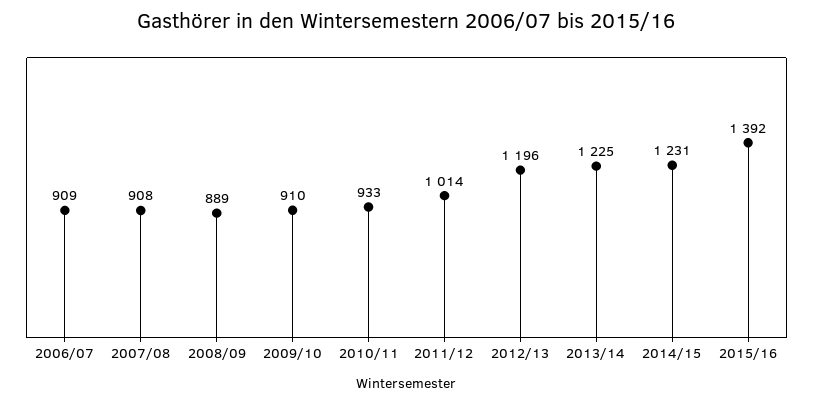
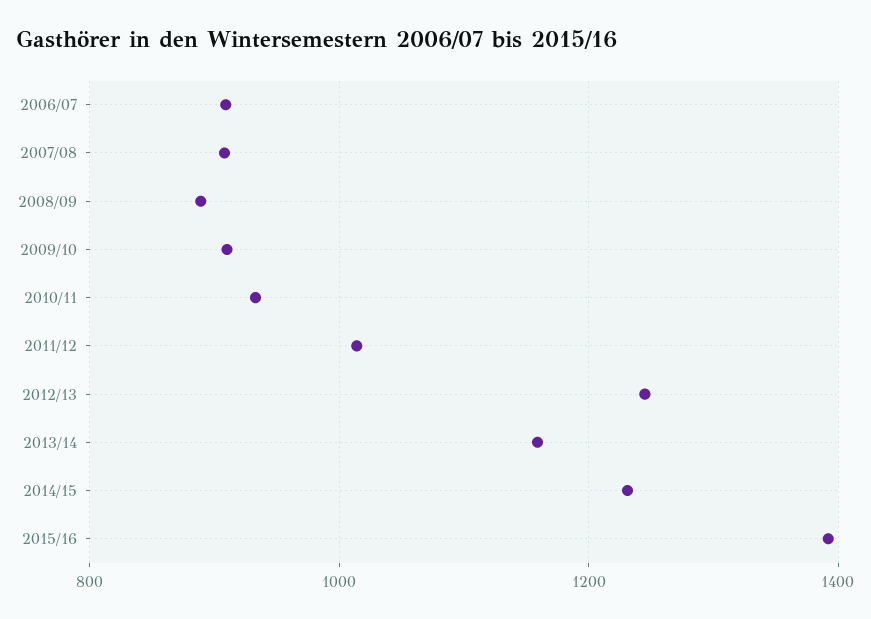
  {
    "2006/07": 909,
    "2007/08": 908,
    "2008/09": 889,
    "2009/10": 910,
    "2010/11": 933,
    "2011/12": 1014,
-   "2012/13": 1196,
+   "2012/13": 1240,
-   "2013/14": 1225,
+   "2013/14": 1160,
    "2014/15": 1231,
    "2015/16": 1392
  }

